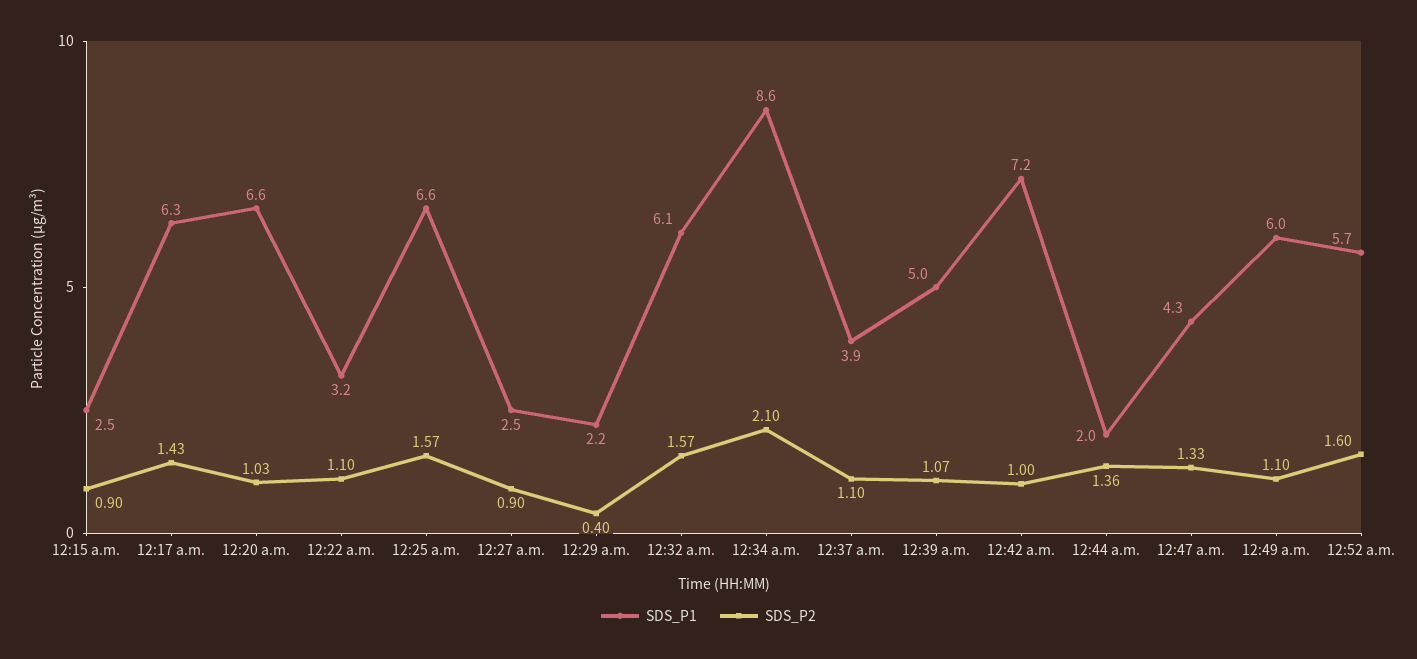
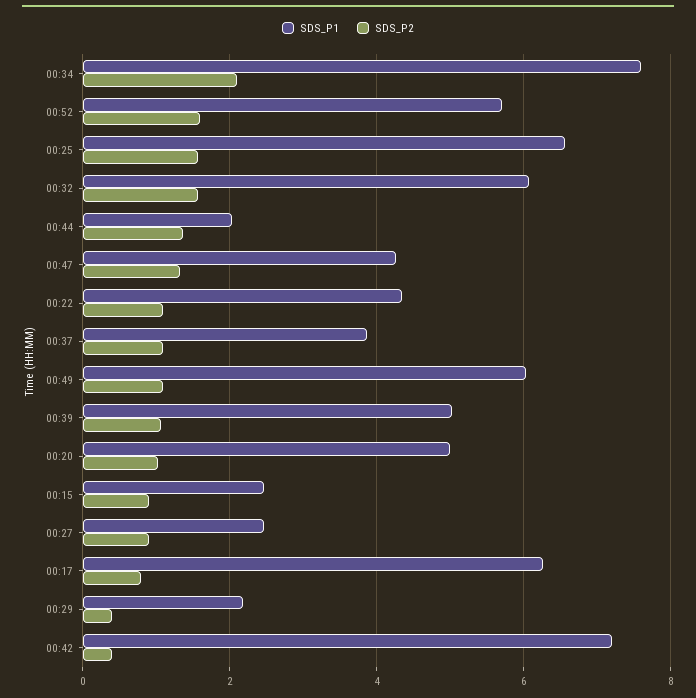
  {
    "SDS_P1": {
      "12:15 a.m.": 2.5,
      "12:17 a.m.": 6.3,
-     "12:20 a.m.": 6.6,
+     "12:20 a.m.": 5,
-     "12:22 a.m.": 3.2,
+     "12:22 a.m.": 4.4,
      "12:25 a.m.": 6.6,
      "12:27 a.m.": 2.5,
      "12:29 a.m.": 2.2,
      "12:32 a.m.": 6.1,
-     "12:34 a.m.": 8.6,
+     "12:34 a.m.": 7.6,
      "12:37 a.m.": 3.9,
      "12:39 a.m.": 5,
      "12:42 a.m.": 7.2,
      "12:44 a.m.": 2,
      "12:47 a.m.": 4.3,
      "12:49 a.m.": 6,
      "12:52 a.m.": 5.7
    },
    "SDS_P2": {
      "12:15 a.m.": 0.9,
-     "12:17 a.m.": 1.43,
+     "12:17 a.m.": 0.8,
      "12:20 a.m.": 1.03,
      "12:22 a.m.": 1.1,
      "12:25 a.m.": 1.57,
      "12:27 a.m.": 0.9,
      "12:29 a.m.": 0.4,
      "12:32 a.m.": 1.57,
      "12:34 a.m.": 2.1,
      "12:37 a.m.": 1.1,
      "12:39 a.m.": 1.07,
-     "12:42 a.m.": 1,
+     "12:42 a.m.": 0.4,
      "12:44 a.m.": 1.36,
      "12:47 a.m.": 1.33,
      "12:49 a.m.": 1.1,
      "12:52 a.m.": 1.6
    }
  }

